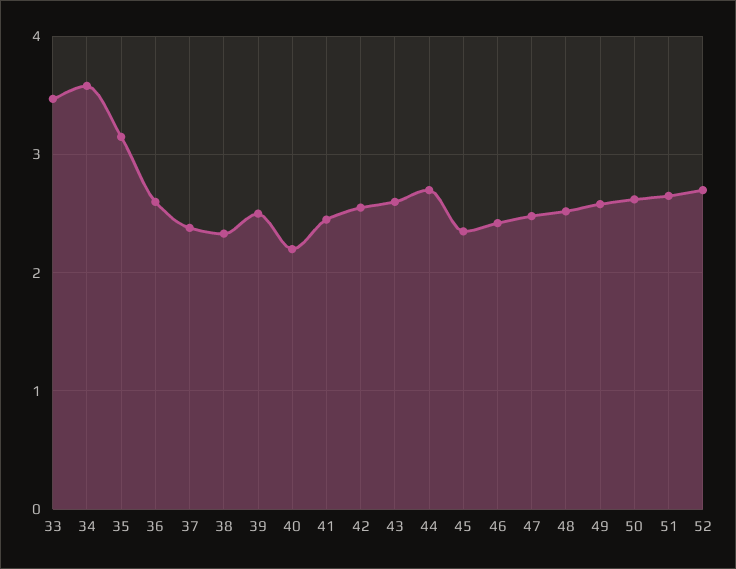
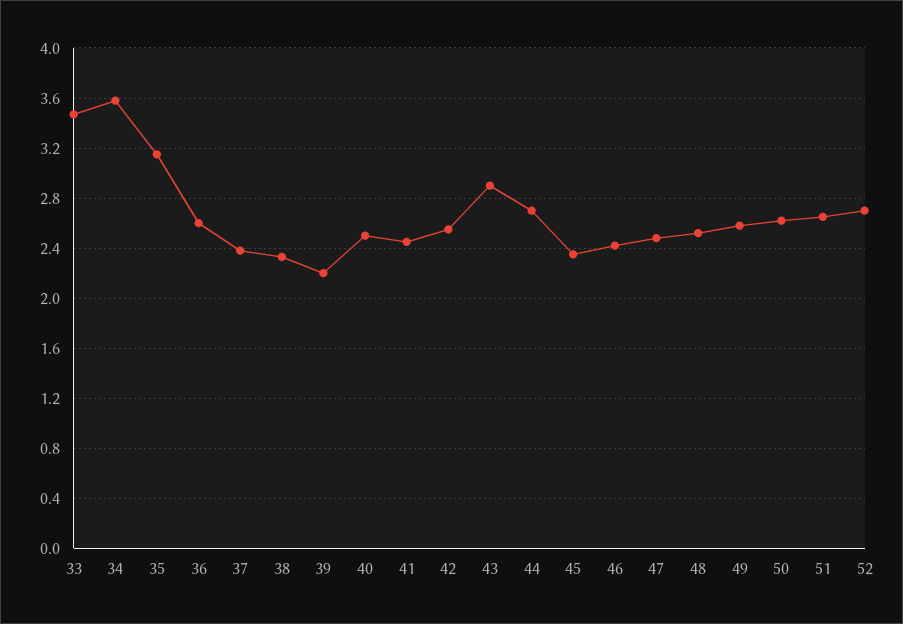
  {
    "33": 3.45,
    "34": 3.6,
    "35": 3.15,
    "36": 2.6,
    "37": 2.4,
    "38": 2.35,
-   "39": 2.5,
+   "39": 2.2,
-   "40": 2.2,
+   "40": 2.5,
    "41": 2.45,
    "42": 2.55,
-   "43": 2.6,
+   "43": 2.9,
    "44": 2.7,
    "45": 2.35,
    "46": 2.4,
    "47": 2.5,
    "48": 2.5,
    "49": 2.6,
    "50": 2.6,
    "51": 2.65,
    "52": 2.7
  }

